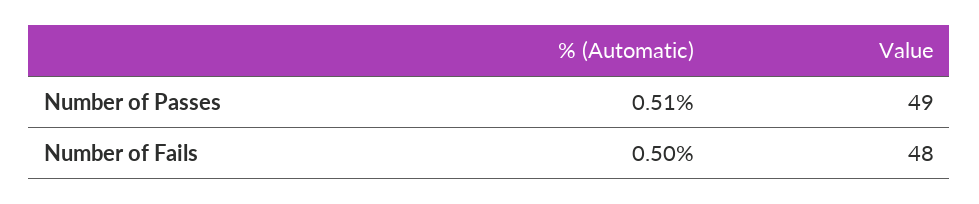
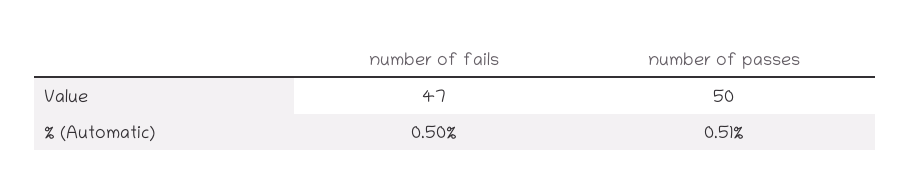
  {
    "% (Automatic)": {
      "Number of Passes": 0.51,
      "Number of Fails": 0.5
    },
    "Value": {
-     "Number of Passes": 49,
+     "Number of Passes": 50,
-     "Number of Fails": 48
+     "Number of Fails": 47
    }
  }

